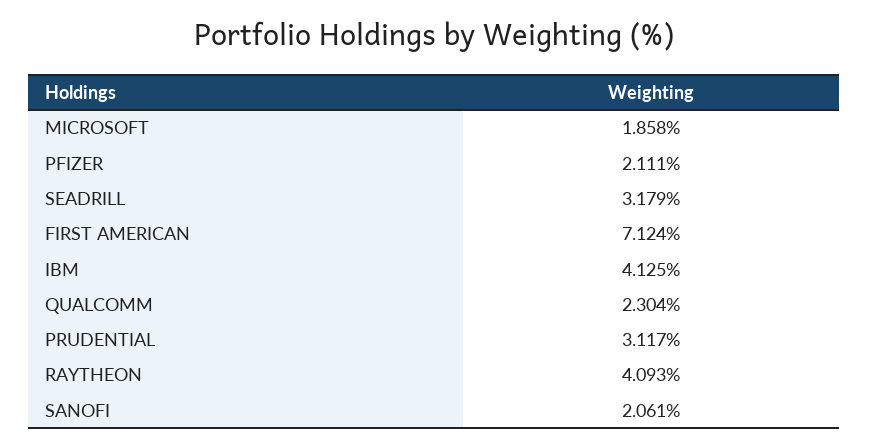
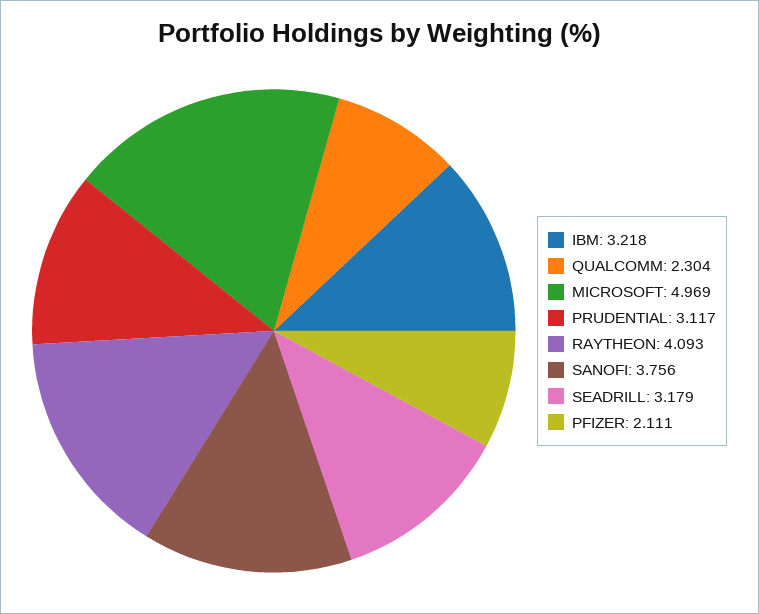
  {
-   "MICROSOFT": 1.858,
+   "MICROSOFT": 4.969,
    "PFIZER": 2.111,
    "SEADRILL": 3.179,
-   "FIRST AMERICAN": 7.124,
-   "IBM": 4.125,
+   "IBM": 3.218,
    "QUALCOMM": 2.304,
    "PRUDENTIAL": 3.117,
    "RAYTHEON": 4.093,
-   "SANOFI": 2.061
+   "SANOFI": 3.756
  }

